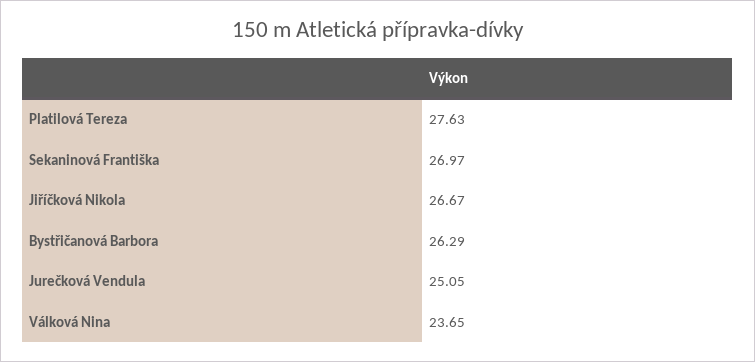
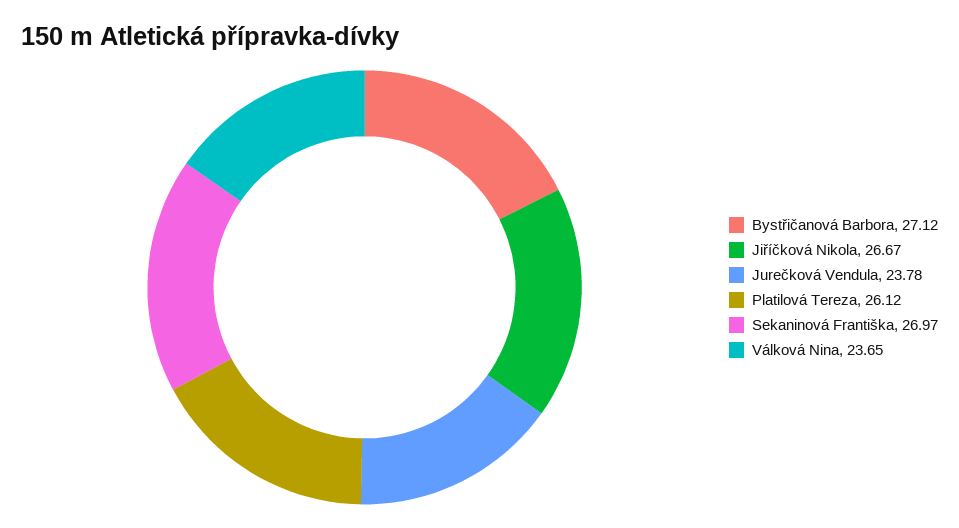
  {
-   "Platilová Tereza": 27.63,
+   "Platilová Tereza": 26.12,
    "Sekaninová Františka": 26.97,
    "Jiříčková Nikola": 26.67,
-   "Bystřičanová Barbora": 26.29,
+   "Bystřičanová Barbora": 27.12,
-   "Jurečková Vendula": 25.05,
+   "Jurečková Vendula": 23.78,
    "Válková Nina": 23.65
  }

